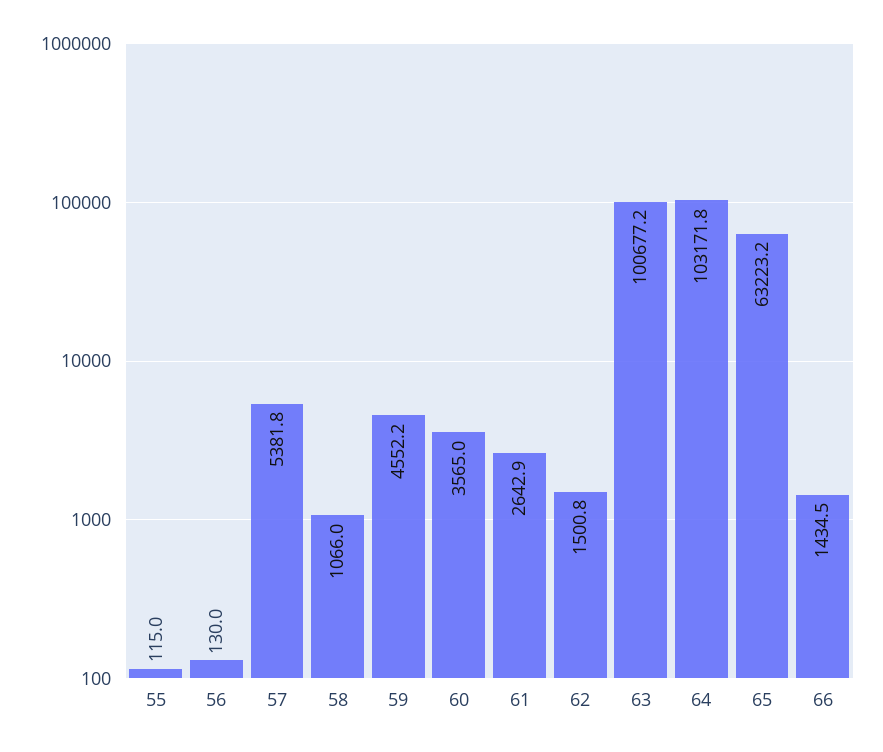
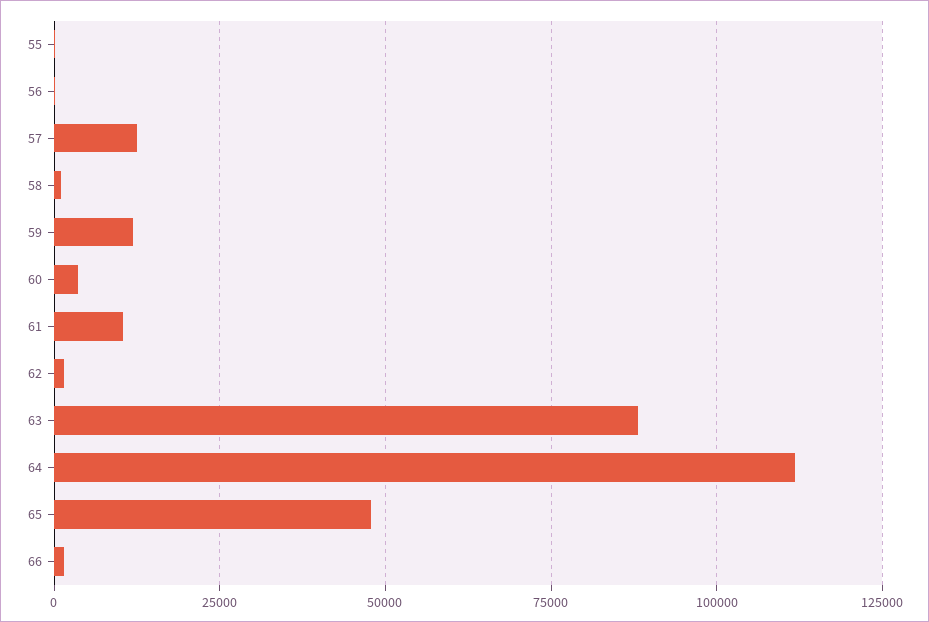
  {
    "55": 115,
    "56": 130,
-   "57": 5381.8,
+   "57": 12500,
    "58": 1066,
-   "59": 4552.2,
+   "59": 12500,
    "60": 3565,
-   "61": 2642.9,
+   "61": 10000,
    "62": 1500.8,
-   "63": 100677.2,
+   "63": 87500,
-   "64": 103171.8,
+   "64": 112500,
-   "65": 63223.2,
+   "65": 47500,
    "66": 1434.5
  }

